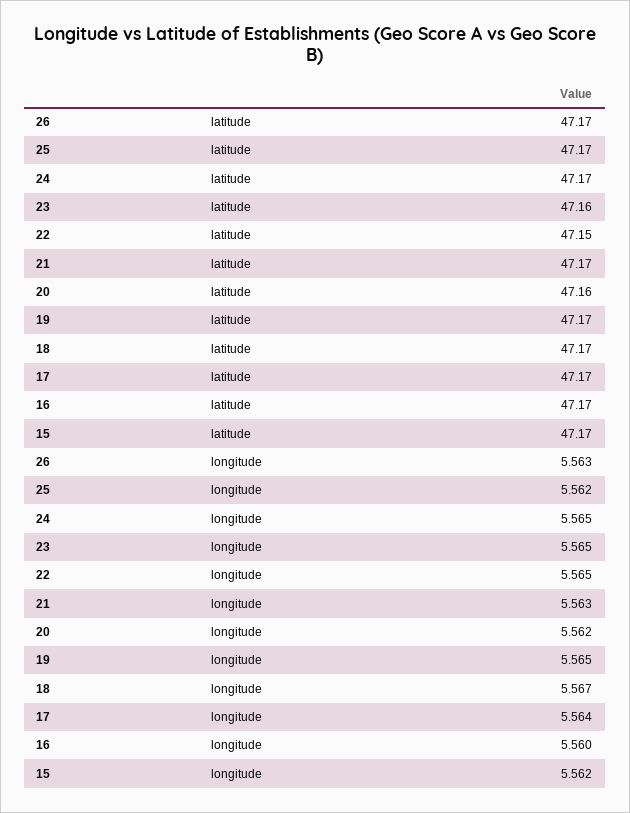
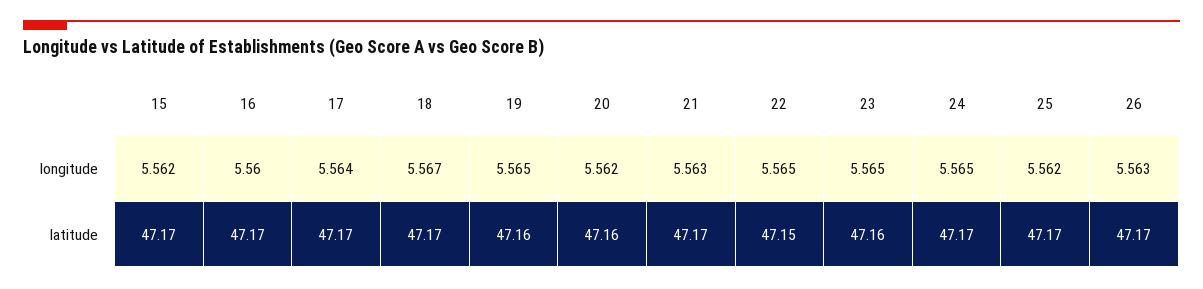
  {
    "26": {
      "latitude": 47.17,
      "longitude": 5.563
    },
    "25": {
      "latitude": 47.17,
      "longitude": 5.562
    },
    "24": {
      "latitude": 47.17,
      "longitude": 5.565
    },
    "23": {
      "latitude": 47.16,
      "longitude": 5.565
    },
    "22": {
      "latitude": 47.15,
      "longitude": 5.565
    },
    "21": {
      "latitude": 47.17,
      "longitude": 5.563
    },
    "20": {
      "latitude": 47.16,
      "longitude": 5.562
    },
    "19": {
-     "latitude": 47.17,
+     "latitude": 47.16,
      "longitude": 5.565
    },
    "18": {
      "latitude": 47.17,
      "longitude": 5.567
    },
    "17": {
      "latitude": 47.17,
      "longitude": 5.564
    },
    "16": {
      "latitude": 47.17,
      "longitude": 5.56
    },
    "15": {
      "latitude": 47.17,
      "longitude": 5.562
    }
  }

